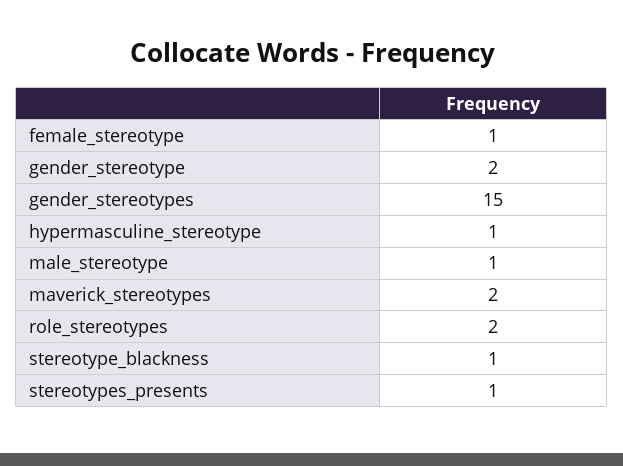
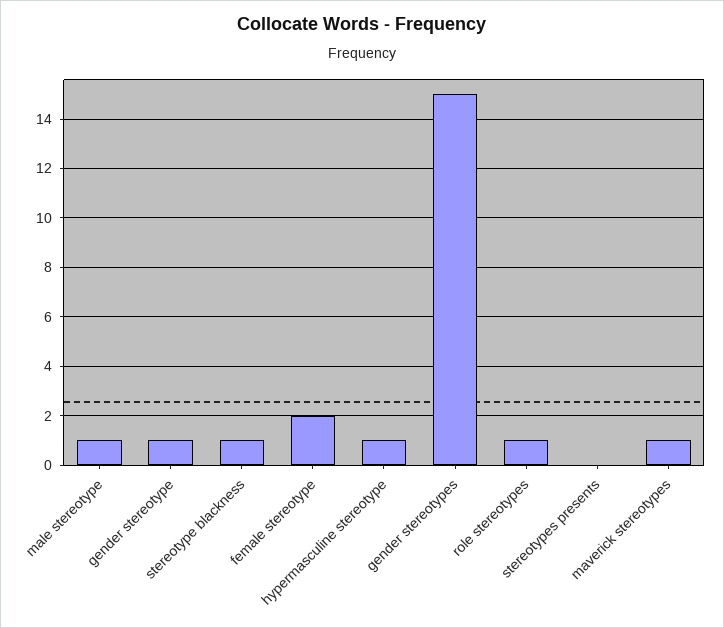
  {
-   "female_stereotype": 1,
+   "female_stereotype": 2,
-   "gender_stereotype": 2,
+   "gender_stereotype": 1,
    "gender_stereotypes": 15,
    "hypermasculine_stereotype": 1,
    "male_stereotype": 1,
-   "maverick_stereotypes": 2,
+   "maverick_stereotypes": 1,
-   "role_stereotypes": 2,
+   "role_stereotypes": 1,
    "stereotype_blackness": 1,
-   "stereotypes_presents": 1
+   "stereotypes_presents": 0
  }

